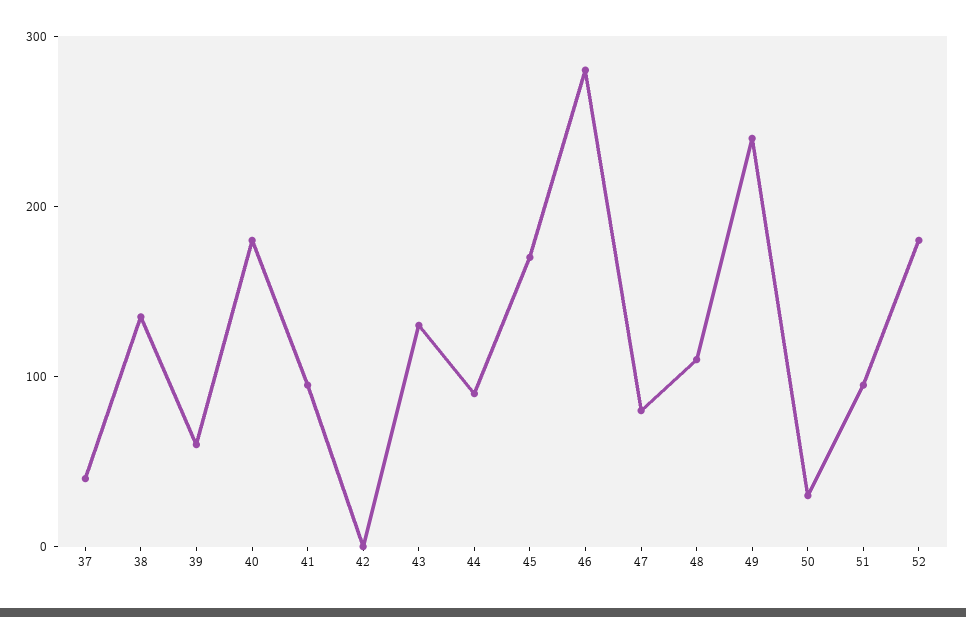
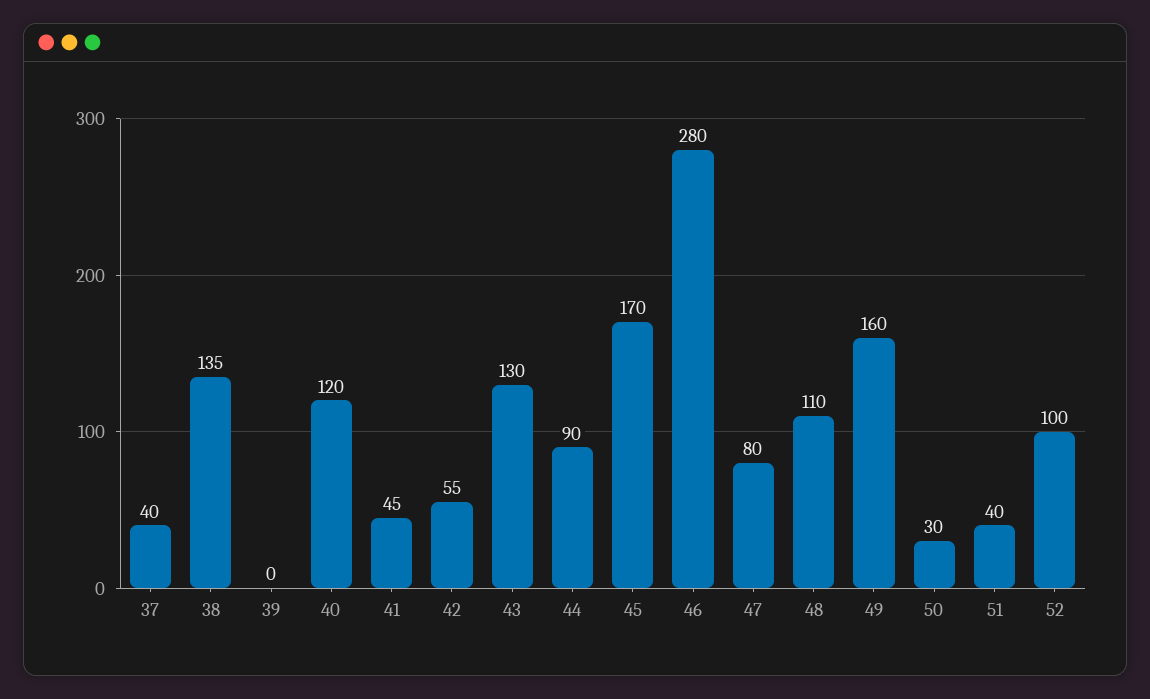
  {
    "37": 40,
    "38": 135,
-   "39": 60,
+   "39": 0,
-   "40": 180,
+   "40": 120,
-   "41": 100,
+   "41": 45,
-   "42": 0,
+   "42": 55,
    "43": 130,
    "44": 90,
    "45": 170,
    "46": 280,
    "47": 80,
    "48": 110,
-   "49": 240,
+   "49": 160,
    "50": 30,
-   "51": 100,
+   "51": 40,
-   "52": 180
+   "52": 100
  }

